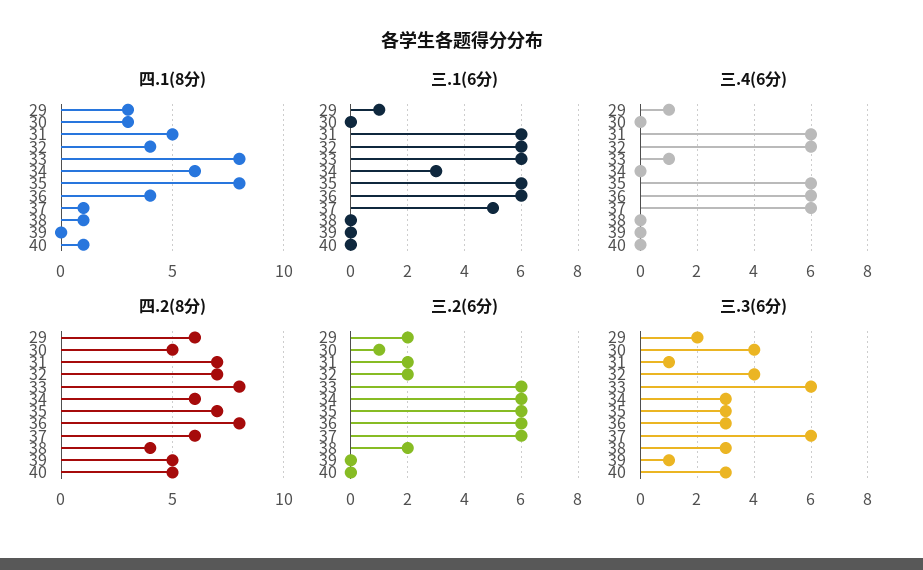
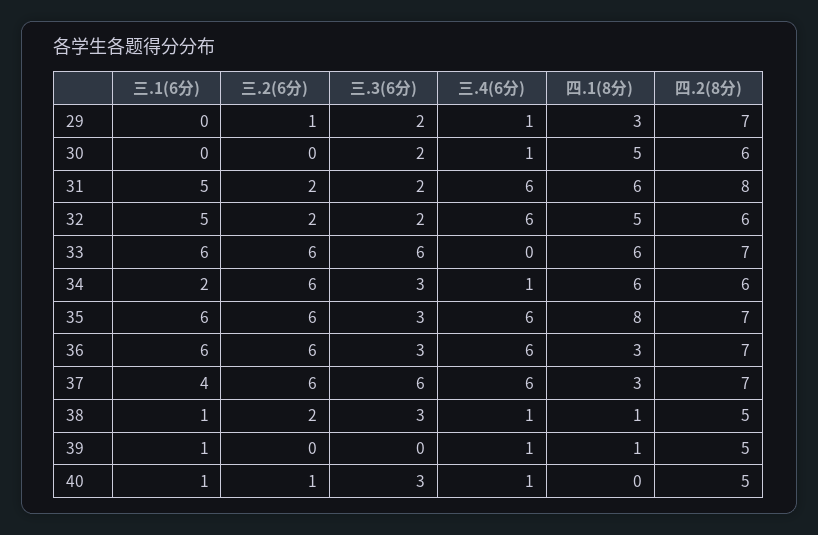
  {
    "四.1(8分)": {
      "29": 3,
-     "30": 3,
+     "30": 5,
-     "31": 5,
+     "31": 6,
-     "32": 4,
+     "32": 5,
-     "33": 8,
+     "33": 6,
      "34": 6,
      "35": 8,
-     "36": 4,
+     "36": 3,
-     "37": 1,
+     "37": 3,
      "38": 1,
-     "39": 0,
+     "39": 1,
-     "40": 1
+     "40": 0
    },
    "三.1(6分)": {
-     "29": 1,
+     "29": 0,
      "30": 0,
-     "31": 6,
+     "31": 5,
-     "32": 6,
+     "32": 5,
      "33": 6,
-     "34": 3,
+     "34": 2,
      "35": 6,
      "36": 6,
-     "37": 5,
+     "37": 4,
-     "38": 0,
+     "38": 1,
-     "39": 0,
+     "39": 1,
-     "40": 0
+     "40": 1
    },
    "三.4(6分)": {
      "29": 1,
-     "30": 0,
+     "30": 1,
      "31": 6,
      "32": 6,
-     "33": 1,
+     "33": 0,
-     "34": 0,
+     "34": 1,
      "35": 6,
      "36": 6,
      "37": 6,
-     "38": 0,
+     "38": 1,
-     "39": 0,
+     "39": 1,
-     "40": 0
+     "40": 1
    },
    "四.2(8分)": {
-     "29": 6,
+     "29": 7,
-     "30": 5,
+     "30": 6,
-     "31": 7,
+     "31": 8,
-     "32": 7,
+     "32": 6,
-     "33": 8,
+     "33": 7,
      "34": 6,
      "35": 7,
-     "36": 8,
+     "36": 7,
-     "37": 6,
+     "37": 7,
-     "38": 4,
+     "38": 5,
      "39": 5,
      "40": 5
    },
    "三.2(6分)": {
-     "29": 2,
+     "29": 1,
-     "30": 1,
+     "30": 0,
      "31": 2,
      "32": 2,
      "33": 6,
      "34": 6,
      "35": 6,
      "36": 6,
      "37": 6,
      "38": 2,
      "39": 0,
-     "40": 0
+     "40": 1
    },
    "三.3(6分)": {
      "29": 2,
-     "30": 4,
+     "30": 2,
-     "31": 1,
+     "31": 2,
-     "32": 4,
+     "32": 2,
      "33": 6,
      "34": 3,
      "35": 3,
      "36": 3,
      "37": 6,
      "38": 3,
-     "39": 1,
+     "39": 0,
      "40": 3
    }
  }

